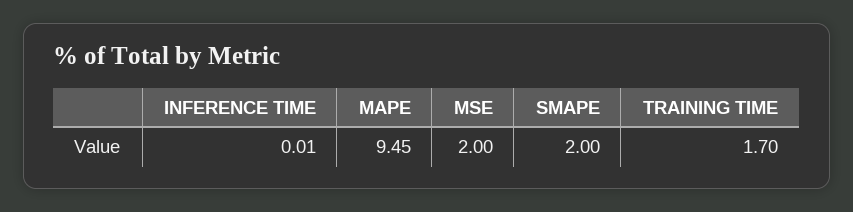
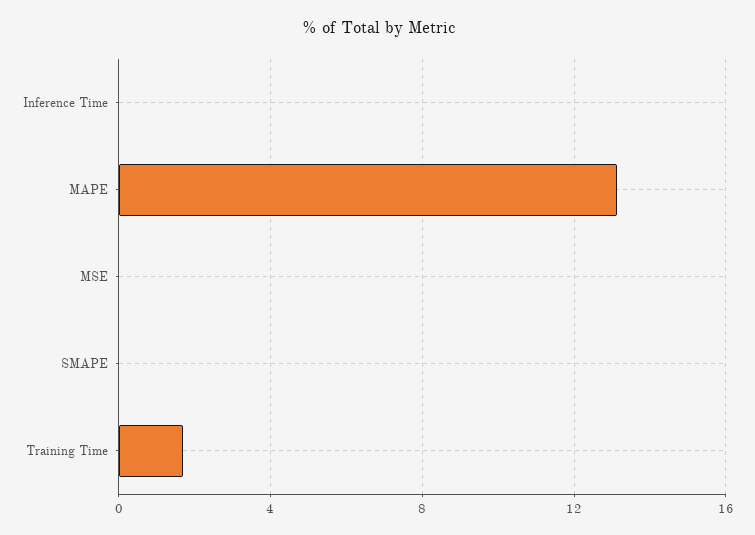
  {
    "INFERENCE TIME": 0.01,
-   "MAPE": 9.45,
+   "MAPE": 13,
-   "MSE": 2,
+   "MSE": 0,
-   "SMAPE": 2,
+   "SMAPE": 0,
    "TRAINING TIME": 1.7
  }

